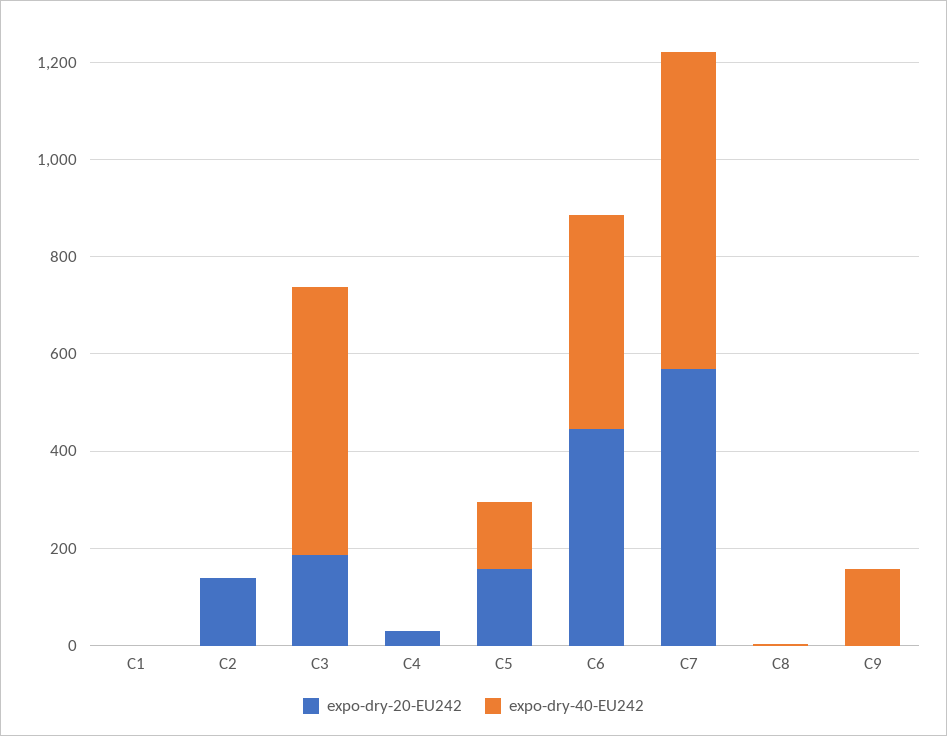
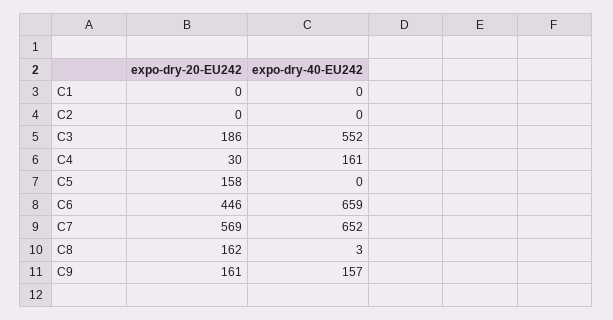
  {
    "expo-dry-20-EU242": {
      "C1": 0,
-     "C2": 150,
+     "C2": 0,
      "C3": 186,
      "C4": 30,
      "C5": 158,
      "C6": 446,
      "C7": 569,
-     "C8": 0,
+     "C8": 162,
-     "C9": 0
+     "C9": 161
    },
    "expo-dry-40-EU242": {
      "C1": 0,
      "C2": 0,
      "C3": 552,
-     "C4": 0,
+     "C4": 161,
-     "C5": 150,
+     "C5": 0,
-     "C6": 450,
+     "C6": 659,
      "C7": 652,
      "C8": 3,
      "C9": 157
    }
  }

